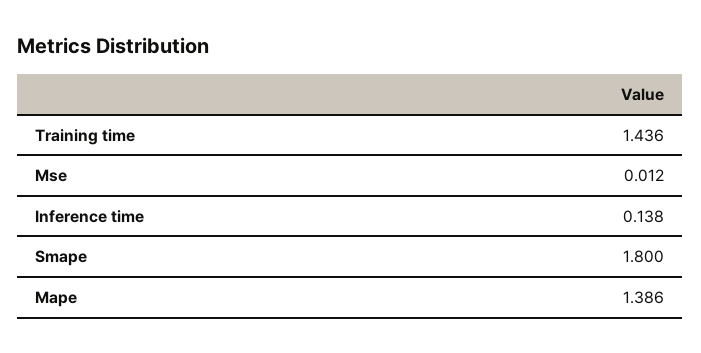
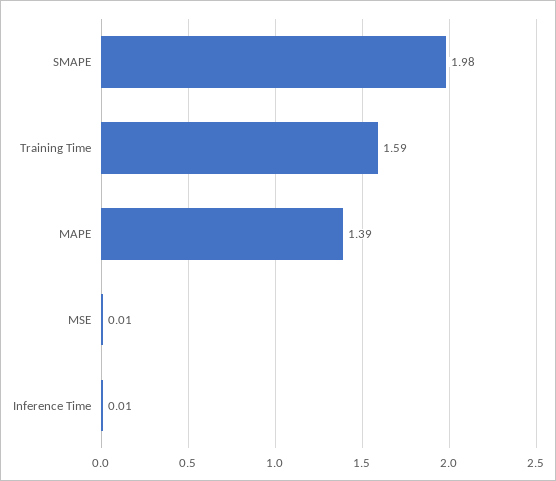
  {
-   "Training time": 1.436,
+   "Training time": 1.59,
    "Mse": 0.012,
-   "Inference time": 0.138,
+   "Inference time": 0.01,
-   "Smape": 1.8,
+   "Smape": 1.98,
    "Mape": 1.386
  }

